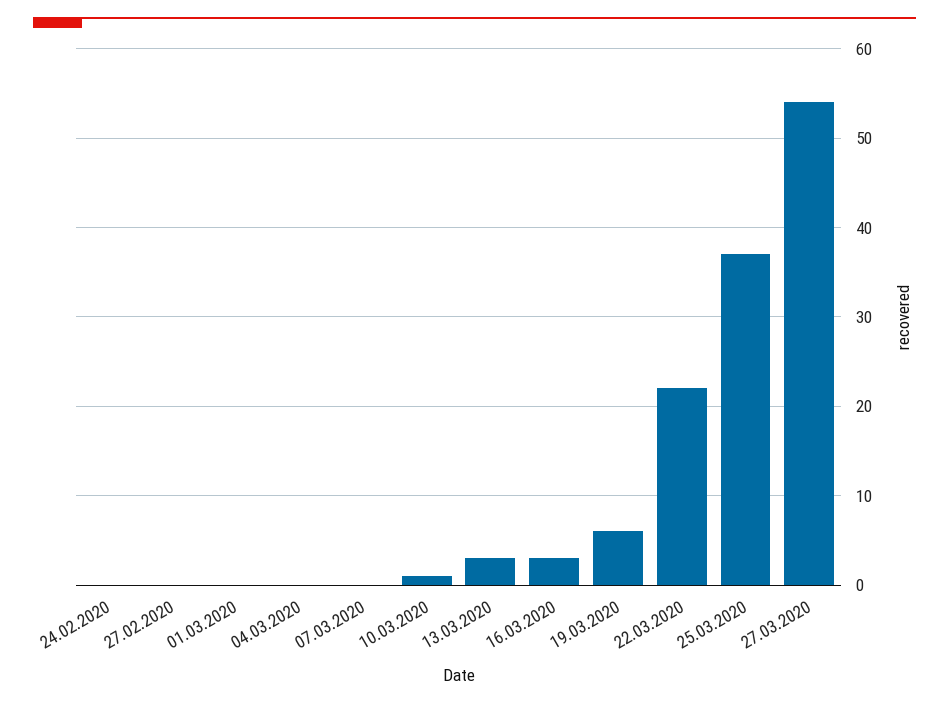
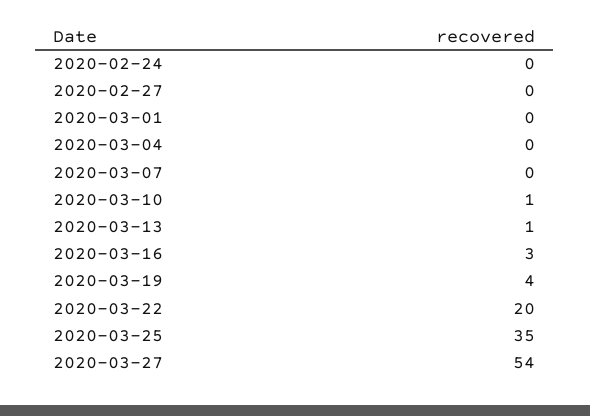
  {
    "24.02.2020": 0,
    "27.02.2020": 0,
    "01.03.2020": 0,
    "04.03.2020": 0,
    "07.03.2020": 0,
    "10.03.2020": 1,
-   "13.03.2020": 3,
+   "13.03.2020": 1,
    "16.03.2020": 3,
-   "19.03.2020": 6,
+   "19.03.2020": 4,
-   "22.03.2020": 22,
+   "22.03.2020": 20,
-   "25.03.2020": 37,
+   "25.03.2020": 35,
    "27.03.2020": 54
  }

